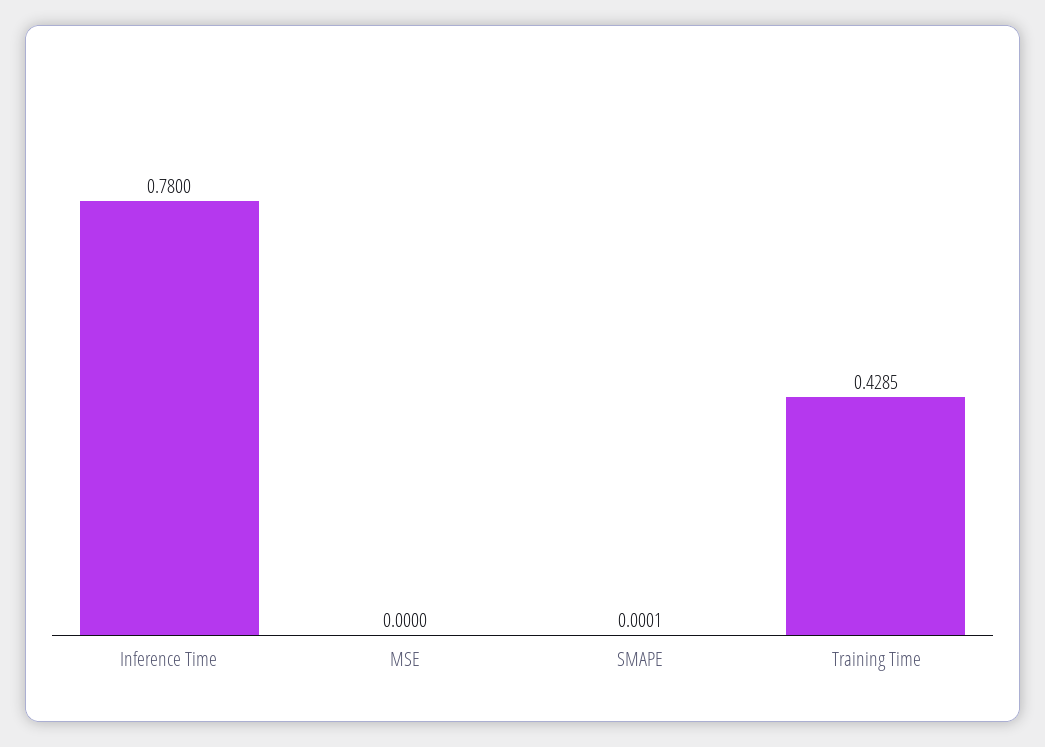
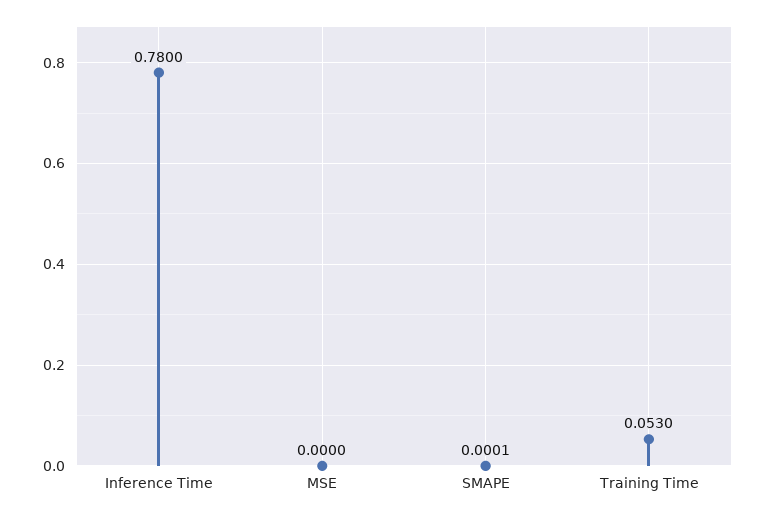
  {
    "Inference Time": 0.78,
    "MSE": 0,
    "SMAPE": 0.0001,
-   "Training Time": 0.4285
+   "Training Time": 0.053
  }

